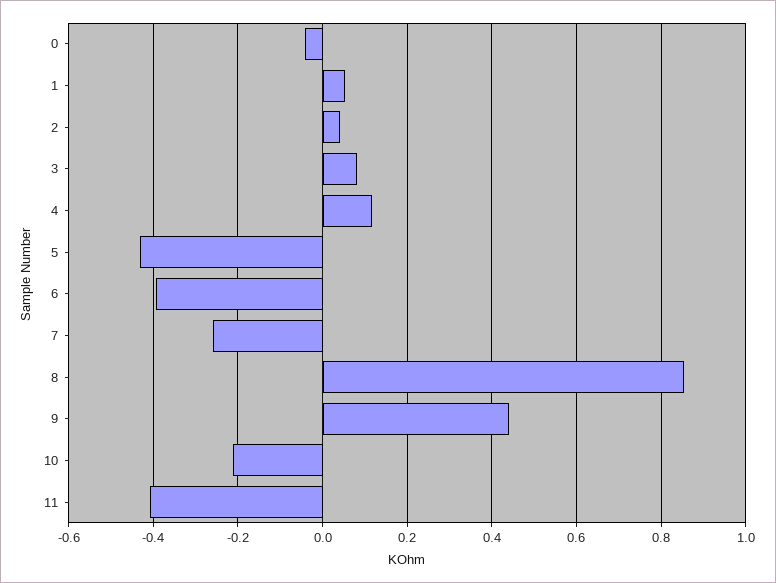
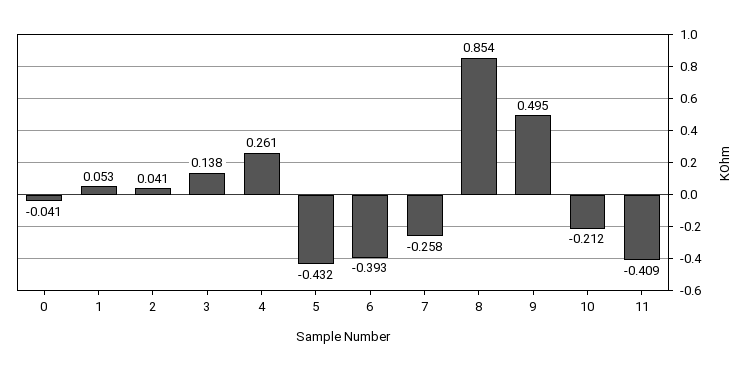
  {
    "0": -0.041,
    "1": 0.053,
    "2": 0.041,
-   "3": 0.08,
+   "3": 0.138,
-   "4": 0.12,
+   "4": 0.261,
    "5": -0.432,
    "6": -0.393,
    "7": -0.258,
    "8": 0.854,
-   "9": 0.44,
+   "9": 0.495,
    "10": -0.212,
    "11": -0.409
  }

